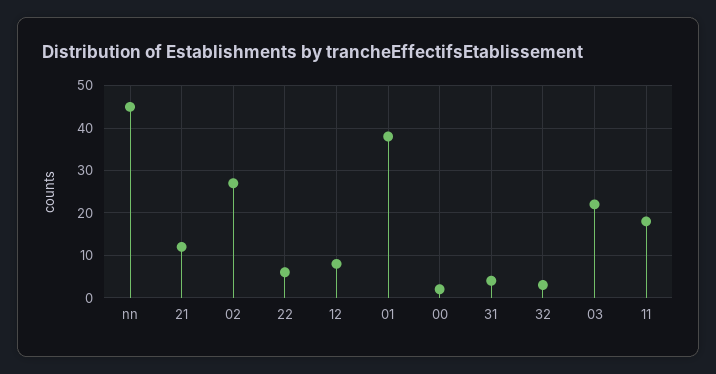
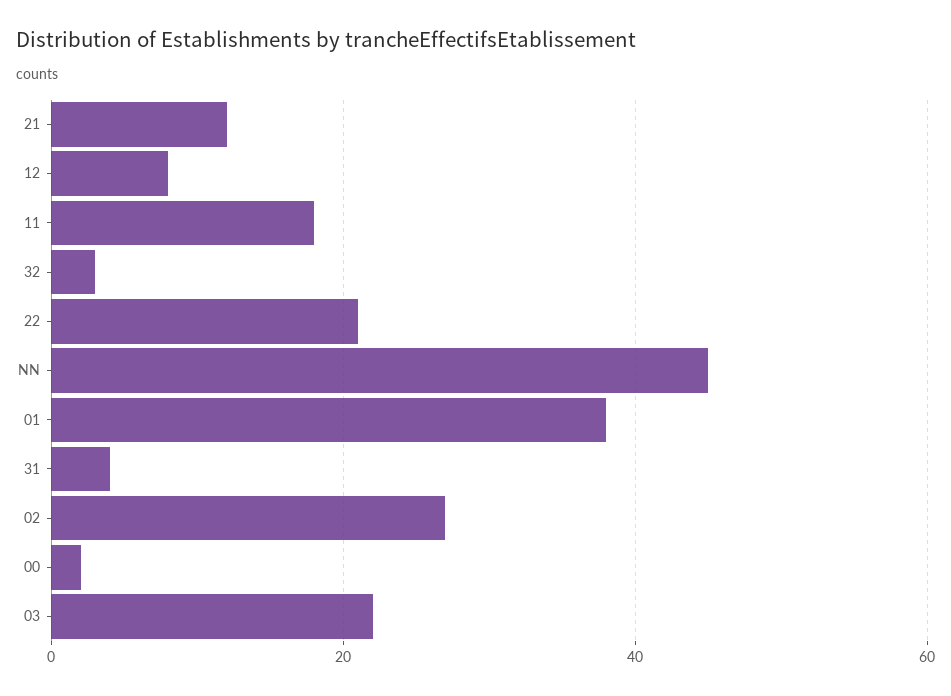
  {
    "nn": 45,
    "21": 10,
    "02": 25,
-   "22": 5,
+   "22": 20,
    "12": 10,
    "01": 40,
    "00": 0,
    "31": 5,
    "32": 5,
    "03": 20,
    "11": 20
  }

